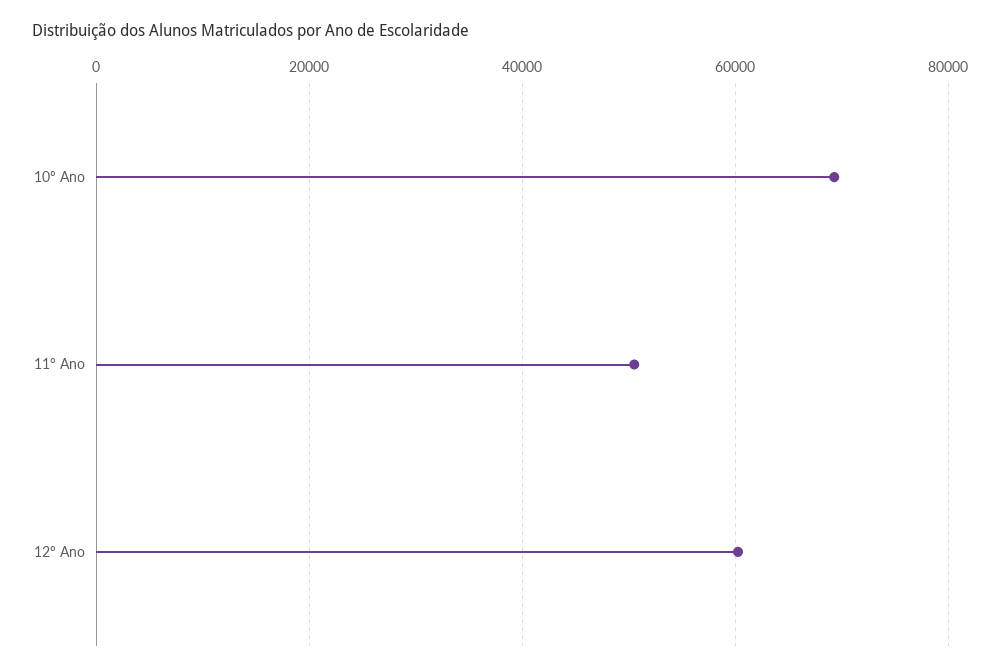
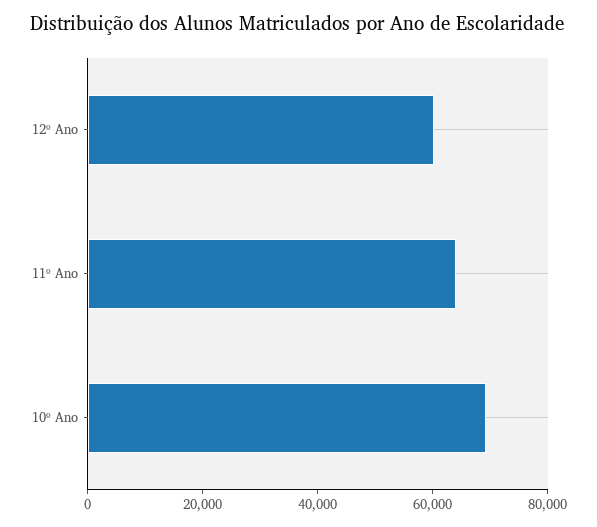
  {
    "10º Ano": 70000,
-   "11º Ano": 50000,
+   "11º Ano": 65000,
    "12º Ano": 60000
  }

